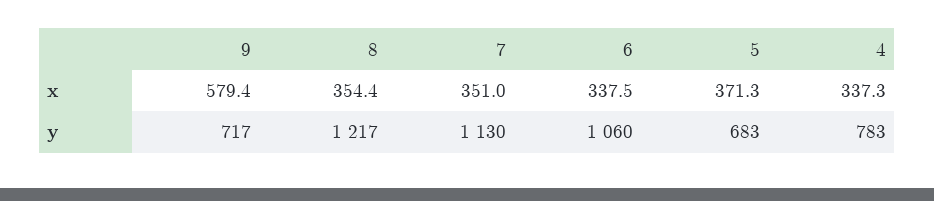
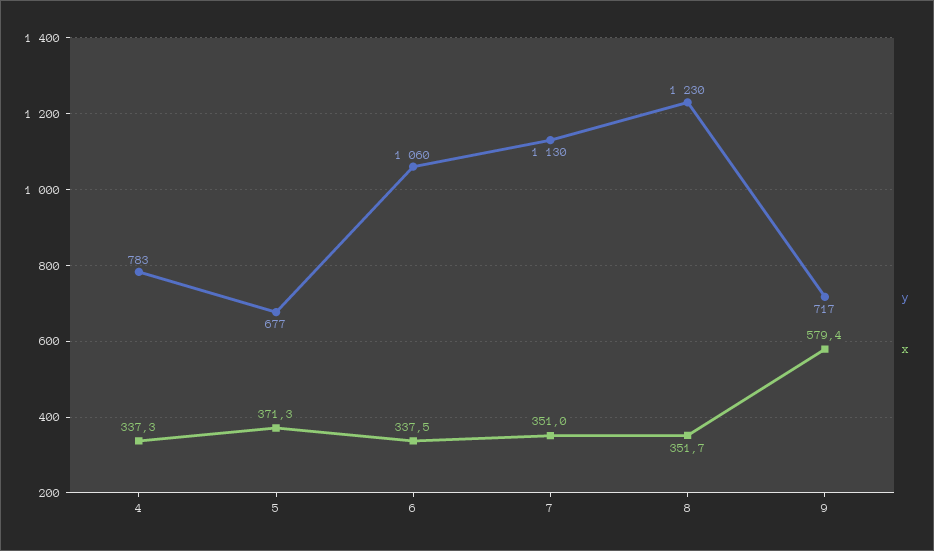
  {
    "x": {
      "9": 579.4,
-     "8": 354.4,
+     "8": 351.7,
      "7": 351,
      "6": 337.5,
      "5": 371.3,
      "4": 337.3
    },
    "y": {
      "9": 717,
-     "8": 1217,
+     "8": 1230,
      "7": 1130,
      "6": 1060,
-     "5": 683,
+     "5": 677,
      "4": 783
    }
  }

